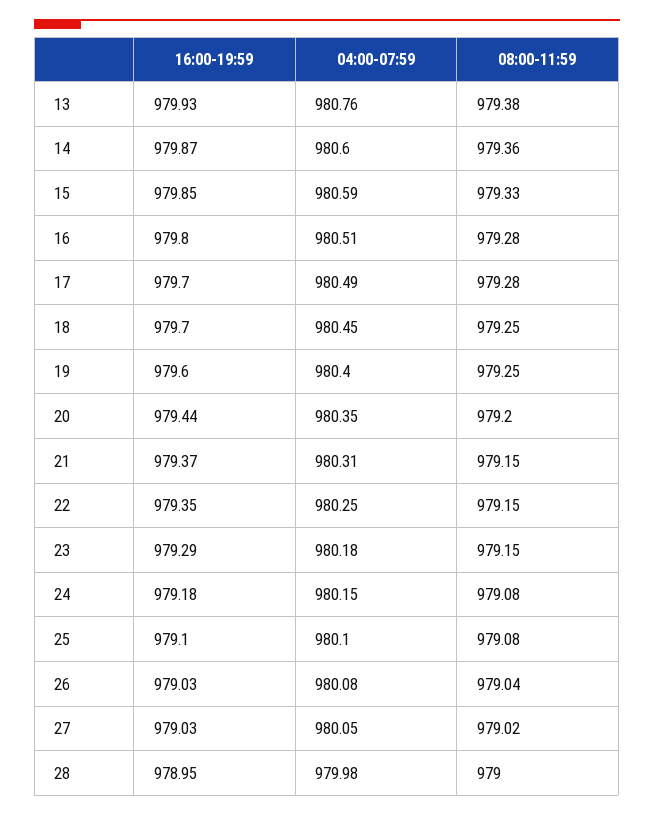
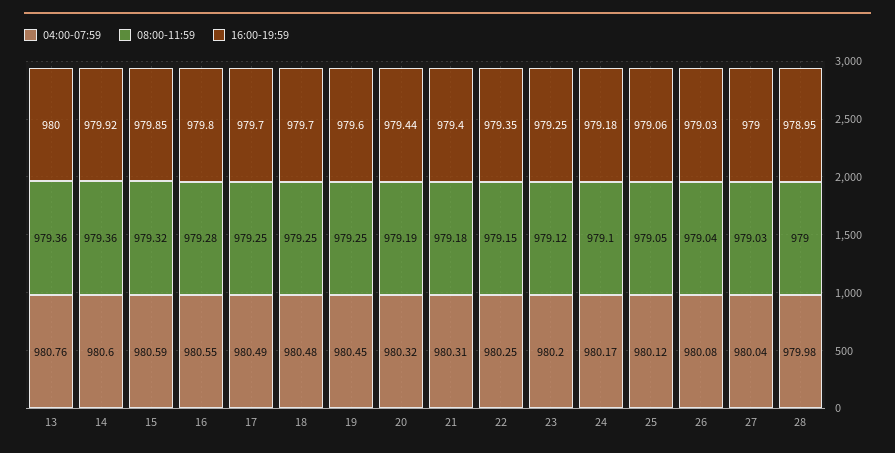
  {
    "16:00-19:59": {
-     "13": 979.93,
+     "13": 980,
-     "14": 979.87,
+     "14": 979.92,
      "15": 979.85,
      "16": 979.8,
      "17": 979.7,
      "18": 979.7,
      "19": 979.6,
      "20": 979.44,
-     "21": 979.37,
+     "21": 979.4,
      "22": 979.35,
-     "23": 979.29,
+     "23": 979.25,
      "24": 979.18,
-     "25": 979.1,
+     "25": 979.06,
      "26": 979.03,
-     "27": 979.03,
+     "27": 979,
      "28": 978.95
    },
    "04:00-07:59": {
      "13": 980.76,
      "14": 980.6,
      "15": 980.59,
-     "16": 980.51,
+     "16": 980.55,
      "17": 980.49,
-     "18": 980.45,
+     "18": 980.48,
-     "19": 980.4,
+     "19": 980.45,
-     "20": 980.35,
+     "20": 980.32,
      "21": 980.31,
      "22": 980.25,
-     "23": 980.18,
+     "23": 980.2,
-     "24": 980.15,
+     "24": 980.17,
-     "25": 980.1,
+     "25": 980.12,
      "26": 980.08,
-     "27": 980.05,
+     "27": 980.04,
      "28": 979.98
    },
    "08:00-11:59": {
-     "13": 979.38,
+     "13": 979.36,
      "14": 979.36,
-     "15": 979.33,
+     "15": 979.32,
      "16": 979.28,
-     "17": 979.28,
+     "17": 979.25,
      "18": 979.25,
      "19": 979.25,
-     "20": 979.2,
+     "20": 979.19,
-     "21": 979.15,
+     "21": 979.18,
      "22": 979.15,
-     "23": 979.15,
+     "23": 979.12,
-     "24": 979.08,
+     "24": 979.1,
-     "25": 979.08,
+     "25": 979.05,
      "26": 979.04,
-     "27": 979.02,
+     "27": 979.03,
      "28": 979
    }
  }

